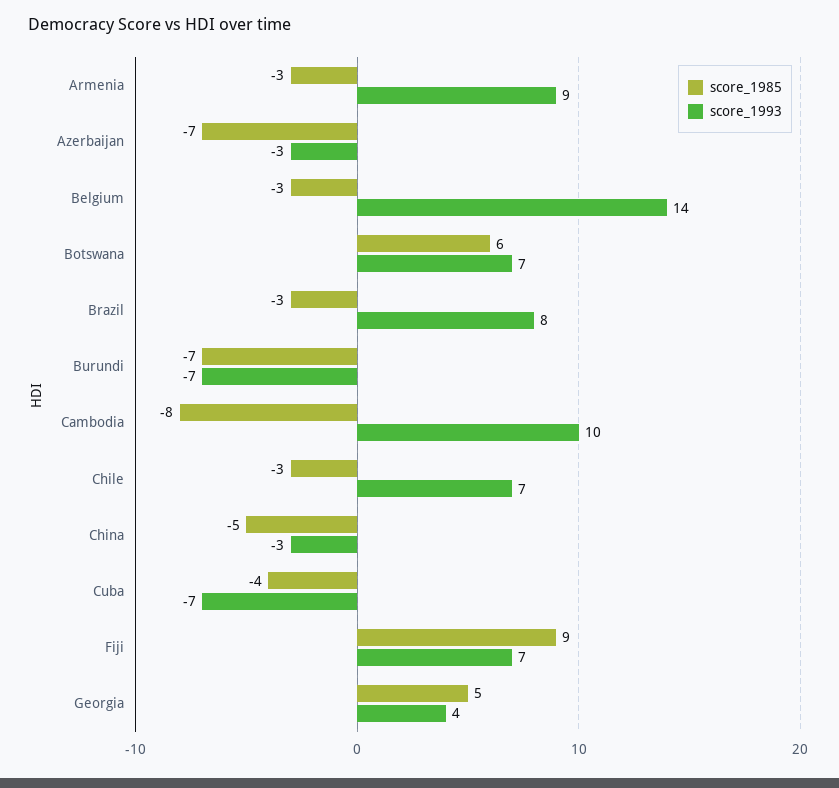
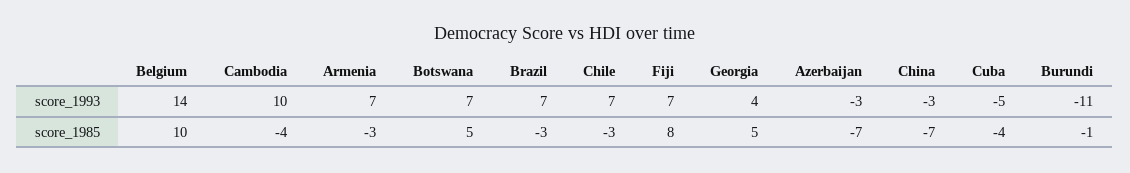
  {
    "score_1985": {
      "Armenia": -3,
      "Azerbaijan": -7,
-     "Belgium": -3,
+     "Belgium": 10,
-     "Botswana": 6,
+     "Botswana": 5,
      "Brazil": -3,
-     "Burundi": -7,
+     "Burundi": -1,
-     "Cambodia": -8,
+     "Cambodia": -4,
      "Chile": -3,
-     "China": -5,
+     "China": -7,
      "Cuba": -4,
-     "Fiji": 9,
+     "Fiji": 8,
      "Georgia": 5
    },
    "score_1993": {
-     "Armenia": 9,
+     "Armenia": 7,
      "Azerbaijan": -3,
      "Belgium": 14,
      "Botswana": 7,
-     "Brazil": 8,
+     "Brazil": 7,
-     "Burundi": -7,
+     "Burundi": -11,
      "Cambodia": 10,
      "Chile": 7,
      "China": -3,
-     "Cuba": -7,
+     "Cuba": -5,
      "Fiji": 7,
      "Georgia": 4
    }
  }

